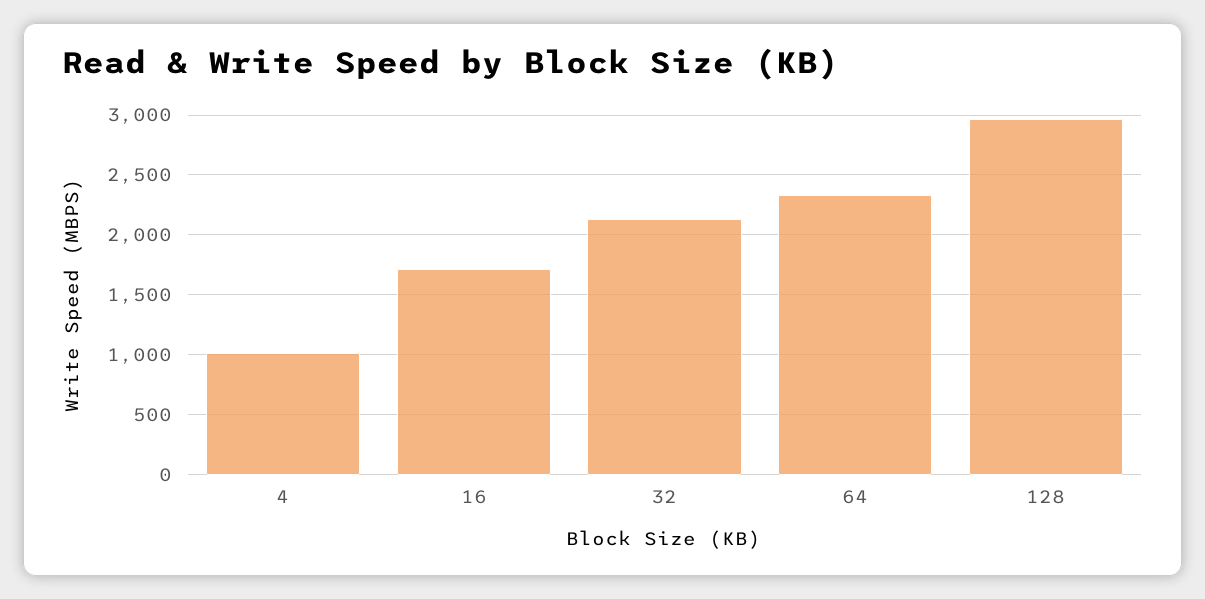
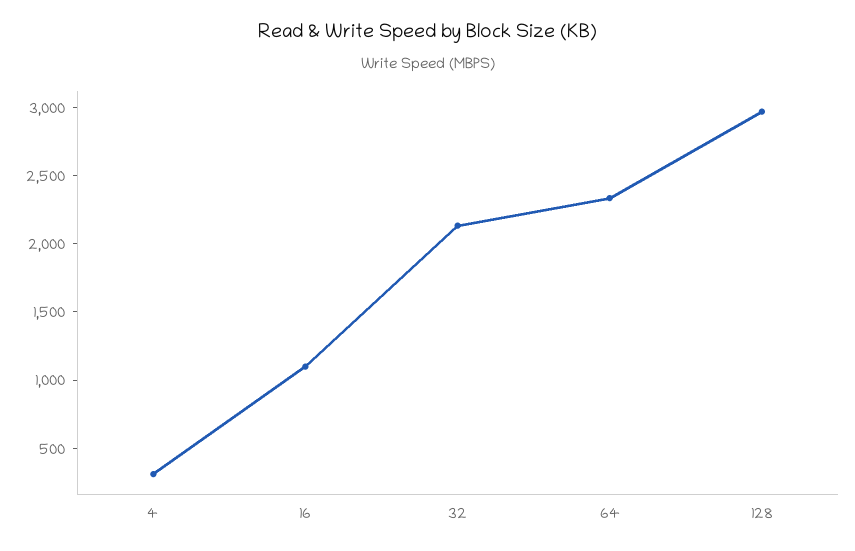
  {
-   "4": 1000,
+   "4": 300,
-   "16": 1700,
+   "16": 1100,
    "32": 2100,
    "64": 2300,
    "128": 3000
  }

